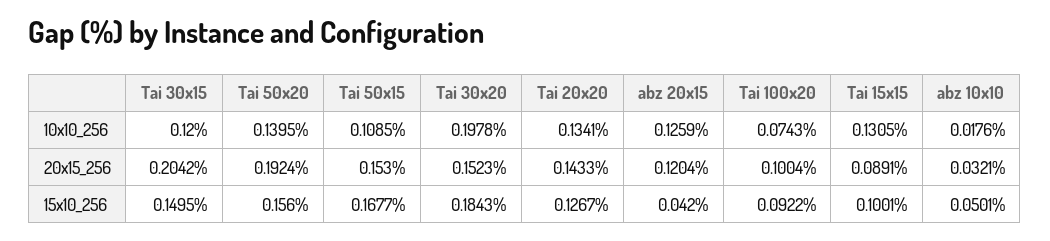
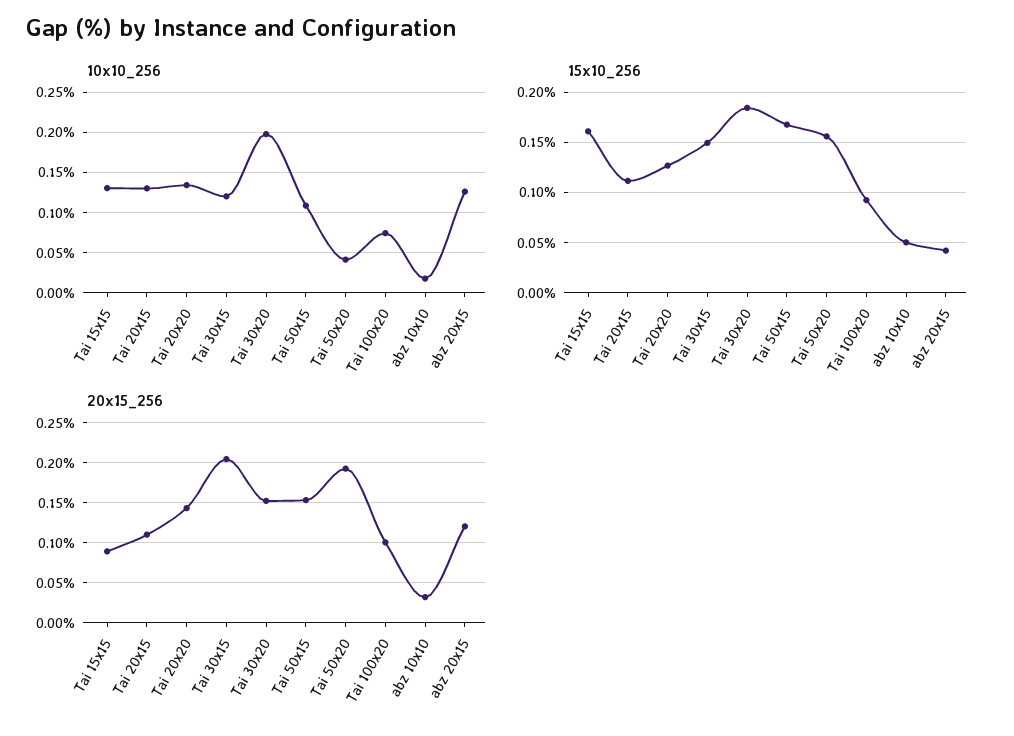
  {
    "10x10_256": {
      "Tai 30x15": 0.12,
-     "Tai 50x20": 0.1395,
+     "Tai 50x20": 0.04,
      "Tai 50x15": 0.1085,
      "Tai 30x20": 0.1978,
      "Tai 20x20": 0.1341,
      "abz 20x15": 0.1259,
      "Tai 100x20": 0.0743,
      "Tai 15x15": 0.1305,
-     "abz 10x10": 0.0176
+     "abz 10x10": 0.0176,
+     "Tai 20x15": 0.13
    },
    "20x15_256": {
      "Tai 30x15": 0.2042,
      "Tai 50x20": 0.1924,
      "Tai 50x15": 0.153,
      "Tai 30x20": 0.1523,
      "Tai 20x20": 0.1433,
      "abz 20x15": 0.1204,
      "Tai 100x20": 0.1004,
      "Tai 15x15": 0.0891,
-     "abz 10x10": 0.0321
+     "abz 10x10": 0.0321,
+     "Tai 20x15": 0.11
    },
    "15x10_256": {
      "Tai 30x15": 0.1495,
      "Tai 50x20": 0.156,
      "Tai 50x15": 0.1677,
      "Tai 30x20": 0.1843,
      "Tai 20x20": 0.1267,
      "abz 20x15": 0.042,
      "Tai 100x20": 0.0922,
-     "Tai 15x15": 0.1001,
+     "Tai 15x15": 0.16,
-     "abz 10x10": 0.0501
+     "abz 10x10": 0.0501,
+     "Tai 20x15": 0.11
    }
  }

